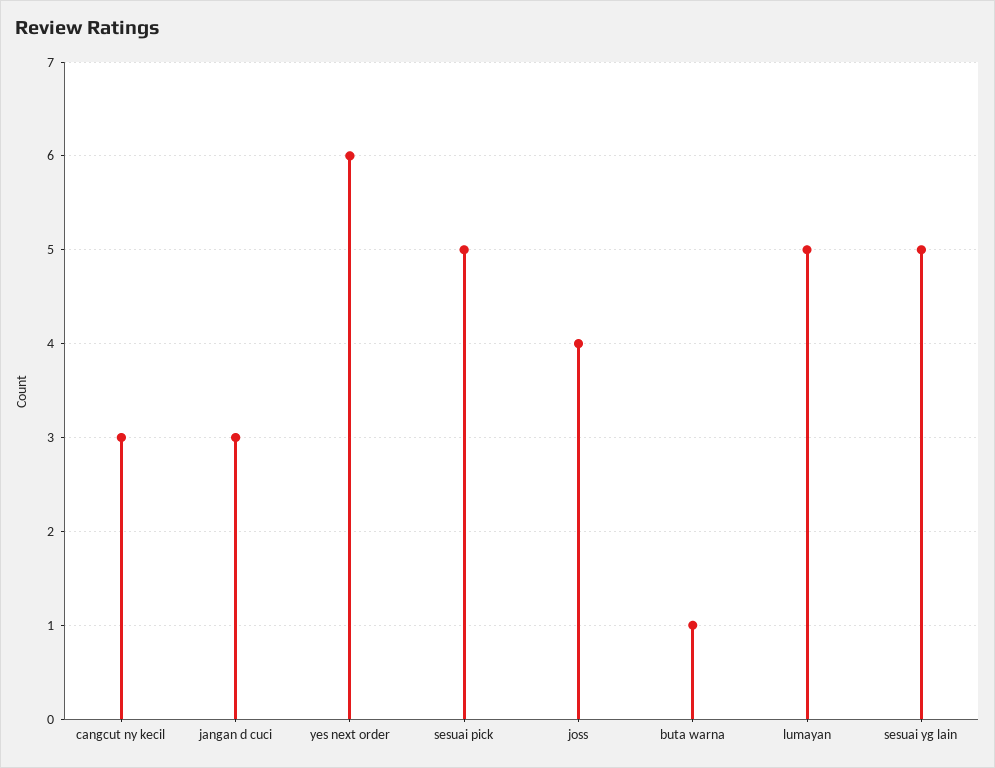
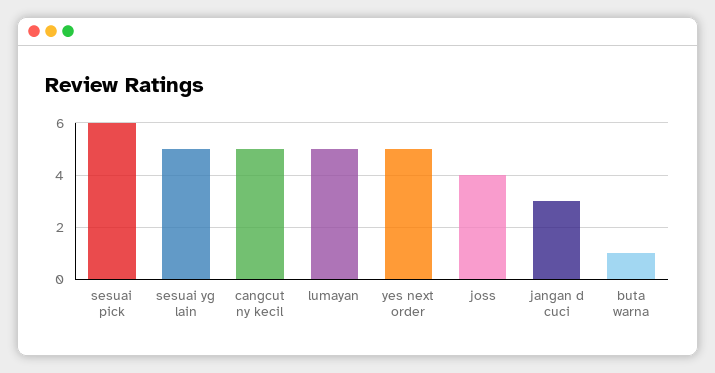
  {
-   "cangcut ny kecil": 3,
+   "cangcut ny kecil": 5,
    "jangan d cuci": 3,
-   "yes next order": 6,
+   "yes next order": 5,
-   "sesuai pick": 5,
+   "sesuai pick": 6,
    "joss": 4,
    "buta warna": 1,
    "lumayan": 5,
    "sesuai yg lain": 5
  }

